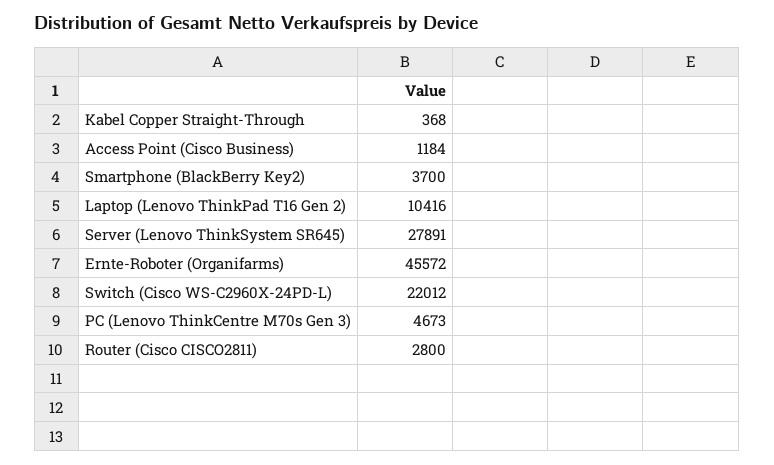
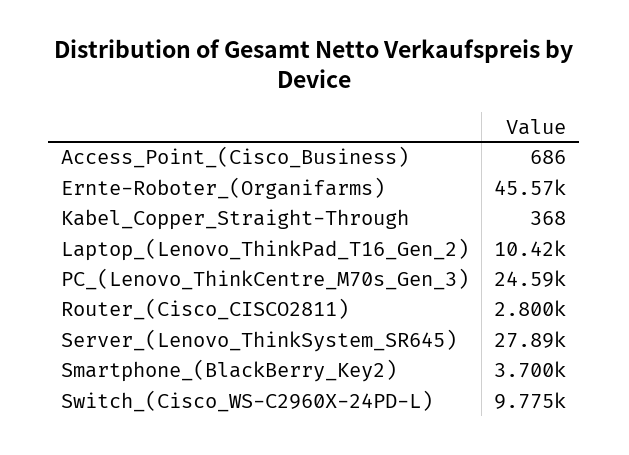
  {
    "Kabel Copper Straight-Through": 368,
-   "Access Point (Cisco Business)": 1184,
+   "Access Point (Cisco Business)": 686,
    "Smartphone (BlackBerry Key2)": 3700,
    "Laptop (Lenovo ThinkPad T16 Gen 2)": 10416,
    "Server (Lenovo ThinkSystem SR645)": 27891,
    "Ernte-Roboter (Organifarms)": 45572,
-   "Switch (Cisco WS-C2960X-24PD-L)": 22012,
+   "Switch (Cisco WS-C2960X-24PD-L)": 9775,
-   "PC (Lenovo ThinkCentre M70s Gen 3)": 4673,
+   "PC (Lenovo ThinkCentre M70s Gen 3)": 24590,
    "Router (Cisco CISCO2811)": 2800
  }

